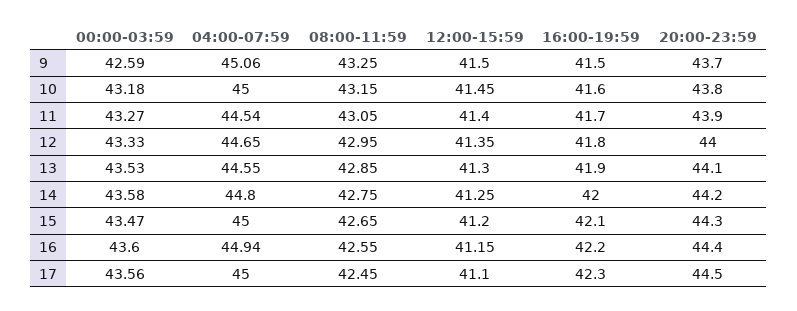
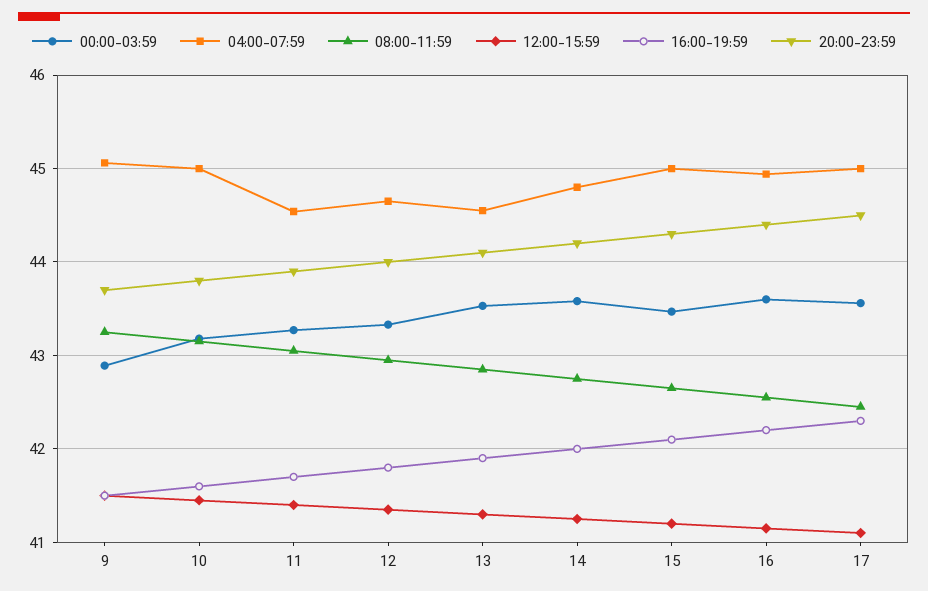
  {
    "00:00-03:59": {
-     "9": 42.59,
+     "9": 42.9,
      "10": 43.18,
      "11": 43.27,
      "12": 43.33,
      "13": 43.53,
      "14": 43.58,
      "15": 43.47,
      "16": 43.6,
      "17": 43.56
    },
    "04:00-07:59": {
      "9": 45.06,
      "10": 45,
      "11": 44.54,
      "12": 44.65,
      "13": 44.55,
      "14": 44.8,
      "15": 45,
      "16": 44.94,
      "17": 45
    },
    "08:00-11:59": {
      "9": 43.25,
      "10": 43.15,
      "11": 43.05,
      "12": 42.95,
      "13": 42.85,
      "14": 42.75,
      "15": 42.65,
      "16": 42.55,
      "17": 42.45
    },
    "12:00-15:59": {
      "9": 41.5,
      "10": 41.45,
      "11": 41.4,
      "12": 41.35,
      "13": 41.3,
      "14": 41.25,
      "15": 41.2,
      "16": 41.15,
      "17": 41.1
    },
    "16:00-19:59": {
      "9": 41.5,
      "10": 41.6,
      "11": 41.7,
      "12": 41.8,
      "13": 41.9,
      "14": 42,
      "15": 42.1,
      "16": 42.2,
      "17": 42.3
    },
    "20:00-23:59": {
      "9": 43.7,
      "10": 43.8,
      "11": 43.9,
      "12": 44,
      "13": 44.1,
      "14": 44.2,
      "15": 44.3,
      "16": 44.4,
      "17": 44.5
    }
  }

